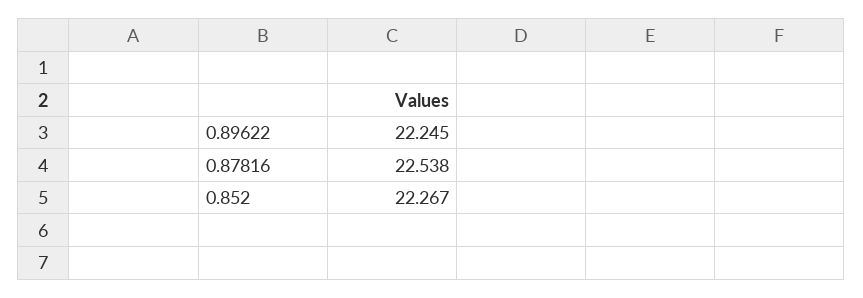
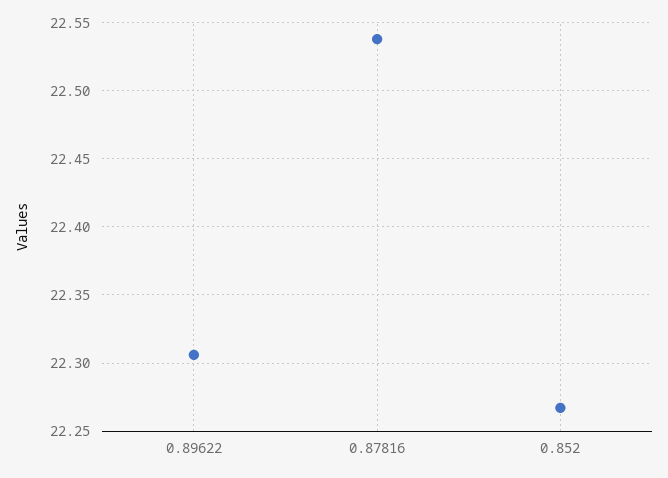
  {
-   "0.89622": 22.245,
+   "0.89622": 22.305,
    "0.87816": 22.538,
    "0.852": 22.267
  }

